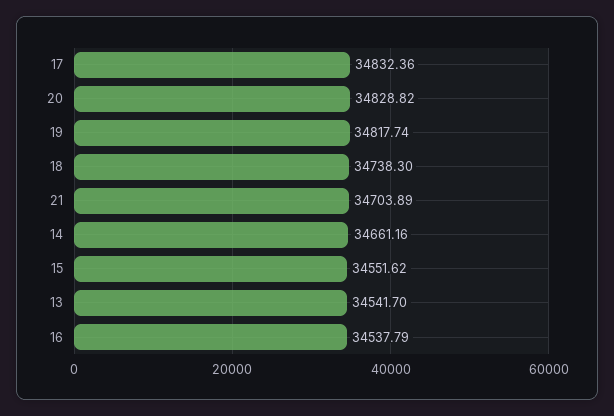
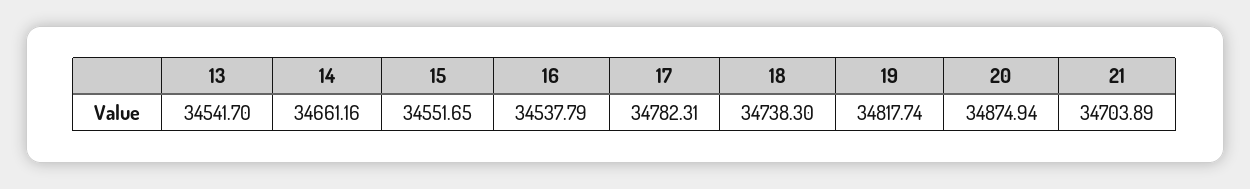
  {
-   "17": 34832.36,
+   "17": 34782.31,
-   "20": 34828.82,
+   "20": 34874.94,
    "19": 34817.74,
    "18": 34738.3,
    "21": 34703.89,
    "14": 34661.16,
-   "15": 34551.62,
+   "15": 34551.65,
    "13": 34541.7,
    "16": 34537.79
  }

